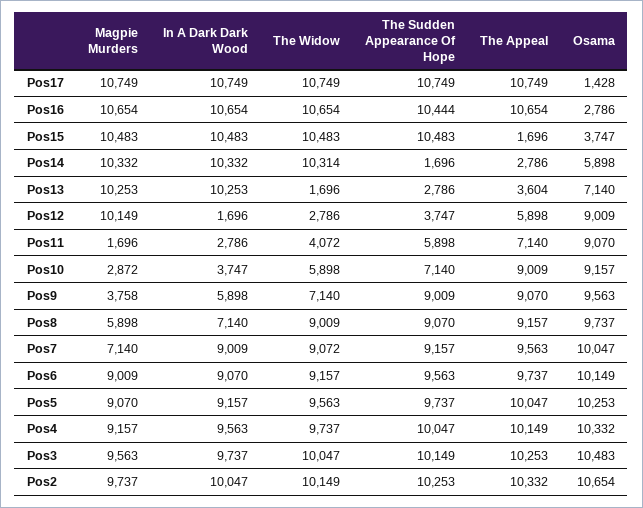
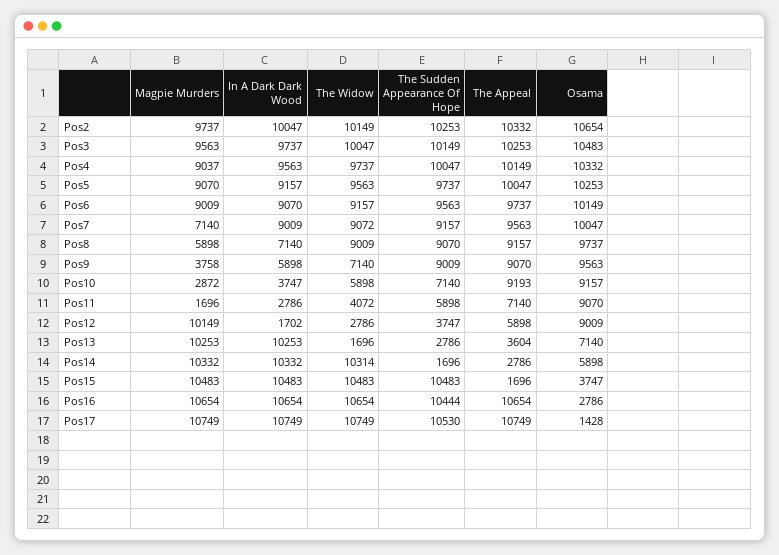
  {
    "Magpie Murders": {
      "Pos17": 10749,
      "Pos16": 10654,
      "Pos15": 10483,
      "Pos14": 10332,
      "Pos13": 10253,
      "Pos12": 10149,
      "Pos11": 1696,
      "Pos10": 2872,
      "Pos9": 3758,
      "Pos8": 5898,
      "Pos7": 7140,
      "Pos6": 9009,
      "Pos5": 9070,
-     "Pos4": 9157,
+     "Pos4": 9037,
      "Pos3": 9563,
      "Pos2": 9737
    },
    "In A Dark Dark Wood": {
      "Pos17": 10749,
      "Pos16": 10654,
      "Pos15": 10483,
      "Pos14": 10332,
      "Pos13": 10253,
-     "Pos12": 1696,
+     "Pos12": 1702,
      "Pos11": 2786,
      "Pos10": 3747,
      "Pos9": 5898,
      "Pos8": 7140,
      "Pos7": 9009,
      "Pos6": 9070,
      "Pos5": 9157,
      "Pos4": 9563,
      "Pos3": 9737,
      "Pos2": 10047
    },
    "The Widow": {
      "Pos17": 10749,
      "Pos16": 10654,
      "Pos15": 10483,
      "Pos14": 10314,
      "Pos13": 1696,
      "Pos12": 2786,
      "Pos11": 4072,
      "Pos10": 5898,
      "Pos9": 7140,
      "Pos8": 9009,
      "Pos7": 9072,
      "Pos6": 9157,
      "Pos5": 9563,
      "Pos4": 9737,
      "Pos3": 10047,
      "Pos2": 10149
    },
    "The Sudden Appearance Of Hope": {
-     "Pos17": 10749,
+     "Pos17": 10530,
      "Pos16": 10444,
      "Pos15": 10483,
      "Pos14": 1696,
      "Pos13": 2786,
      "Pos12": 3747,
      "Pos11": 5898,
      "Pos10": 7140,
      "Pos9": 9009,
      "Pos8": 9070,
      "Pos7": 9157,
      "Pos6": 9563,
      "Pos5": 9737,
      "Pos4": 10047,
      "Pos3": 10149,
      "Pos2": 10253
    },
    "The Appeal": {
      "Pos17": 10749,
      "Pos16": 10654,
      "Pos15": 1696,
      "Pos14": 2786,
      "Pos13": 3604,
      "Pos12": 5898,
      "Pos11": 7140,
-     "Pos10": 9009,
+     "Pos10": 9193,
      "Pos9": 9070,
      "Pos8": 9157,
      "Pos7": 9563,
      "Pos6": 9737,
      "Pos5": 10047,
      "Pos4": 10149,
      "Pos3": 10253,
      "Pos2": 10332
    },
    "Osama": {
      "Pos17": 1428,
      "Pos16": 2786,
      "Pos15": 3747,
      "Pos14": 5898,
      "Pos13": 7140,
      "Pos12": 9009,
      "Pos11": 9070,
      "Pos10": 9157,
      "Pos9": 9563,
      "Pos8": 9737,
      "Pos7": 10047,
      "Pos6": 10149,
      "Pos5": 10253,
      "Pos4": 10332,
      "Pos3": 10483,
      "Pos2": 10654
    }
  }

